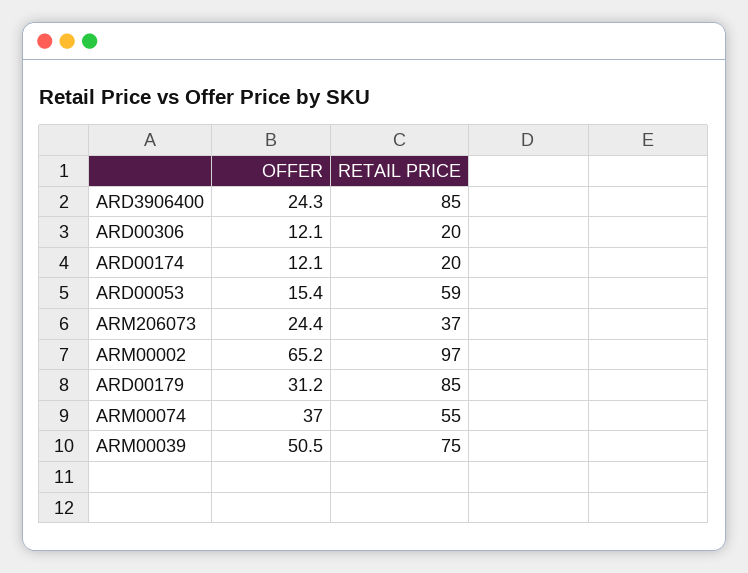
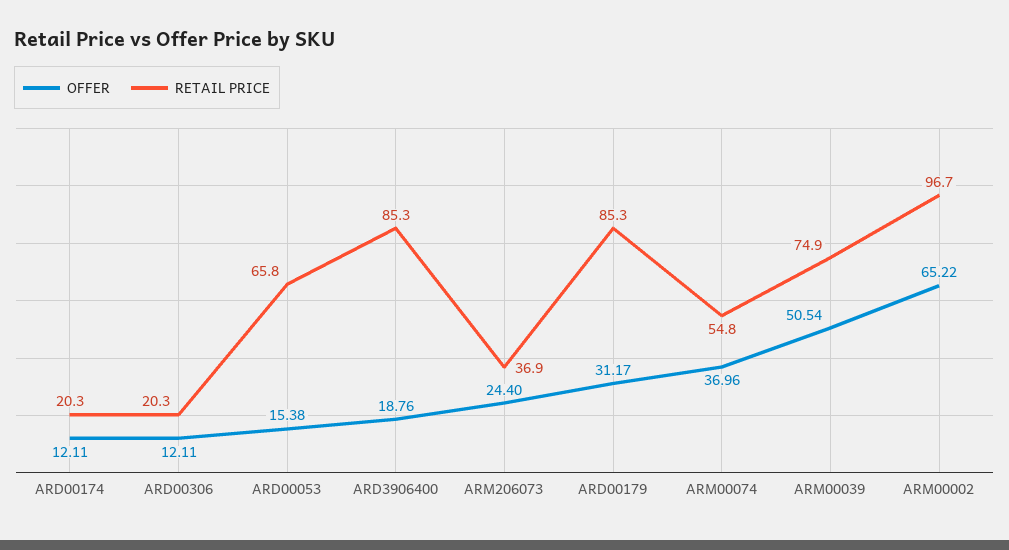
  {
    "OFFER": {
-     "ARD3906400": 24.3,
+     "ARD3906400": 18.76,
      "ARD00306": 12.11,
      "ARD00174": 12.11,
      "ARD00053": 15.38,
      "ARM206073": 24.4,
      "ARM00002": 65.22,
      "ARD00179": 31.17,
      "ARM00074": 36.96,
      "ARM00039": 50.54
    },
    "RETAIL PRICE": {
      "ARD3906400": 85.3,
      "ARD00306": 20.3,
      "ARD00174": 20.3,
-     "ARD00053": 59,
+     "ARD00053": 65.8,
      "ARM206073": 36.9,
      "ARM00002": 96.7,
      "ARD00179": 85.3,
      "ARM00074": 54.8,
      "ARM00039": 74.9
    }
  }

